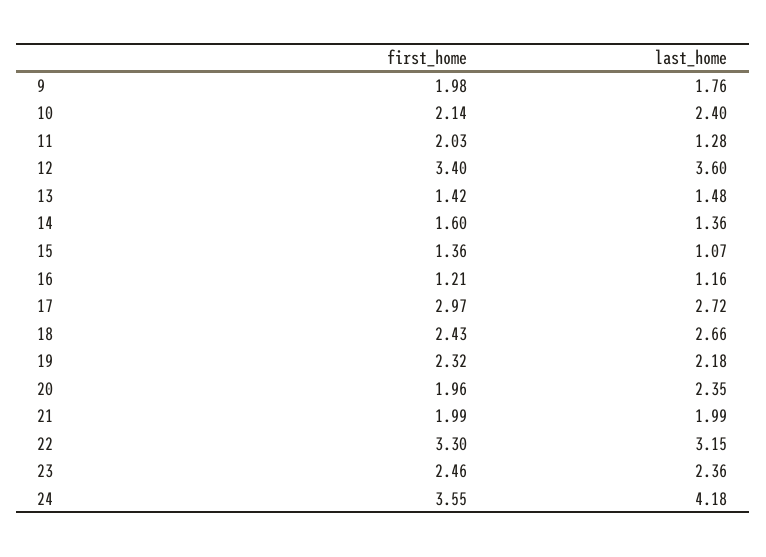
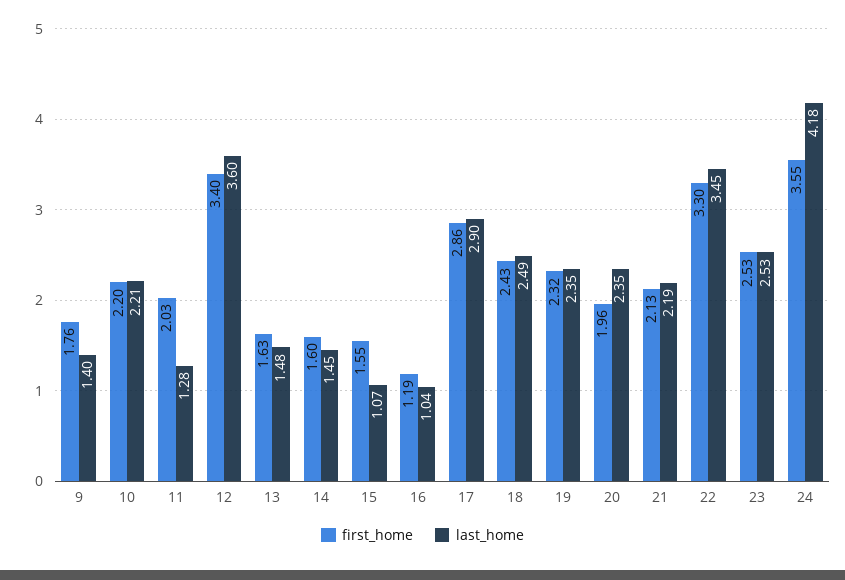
  {
    "first_home": {
-     "9": 1.98,
+     "9": 1.76,
-     "10": 2.14,
+     "10": 2.2,
      "11": 2.03,
      "12": 3.4,
-     "13": 1.42,
+     "13": 1.63,
      "14": 1.6,
-     "15": 1.36,
+     "15": 1.55,
-     "16": 1.21,
+     "16": 1.19,
-     "17": 2.97,
+     "17": 2.86,
      "18": 2.43,
      "19": 2.32,
      "20": 1.96,
-     "21": 1.99,
+     "21": 2.13,
      "22": 3.3,
-     "23": 2.46,
+     "23": 2.53,
      "24": 3.55
    },
    "last_home": {
-     "9": 1.76,
+     "9": 1.4,
-     "10": 2.4,
+     "10": 2.21,
      "11": 1.28,
      "12": 3.6,
      "13": 1.48,
-     "14": 1.36,
+     "14": 1.45,
      "15": 1.07,
-     "16": 1.16,
+     "16": 1.04,
-     "17": 2.72,
+     "17": 2.9,
-     "18": 2.66,
+     "18": 2.49,
-     "19": 2.18,
+     "19": 2.35,
      "20": 2.35,
-     "21": 1.99,
+     "21": 2.19,
-     "22": 3.15,
+     "22": 3.45,
-     "23": 2.36,
+     "23": 2.53,
      "24": 4.18
    }
  }

